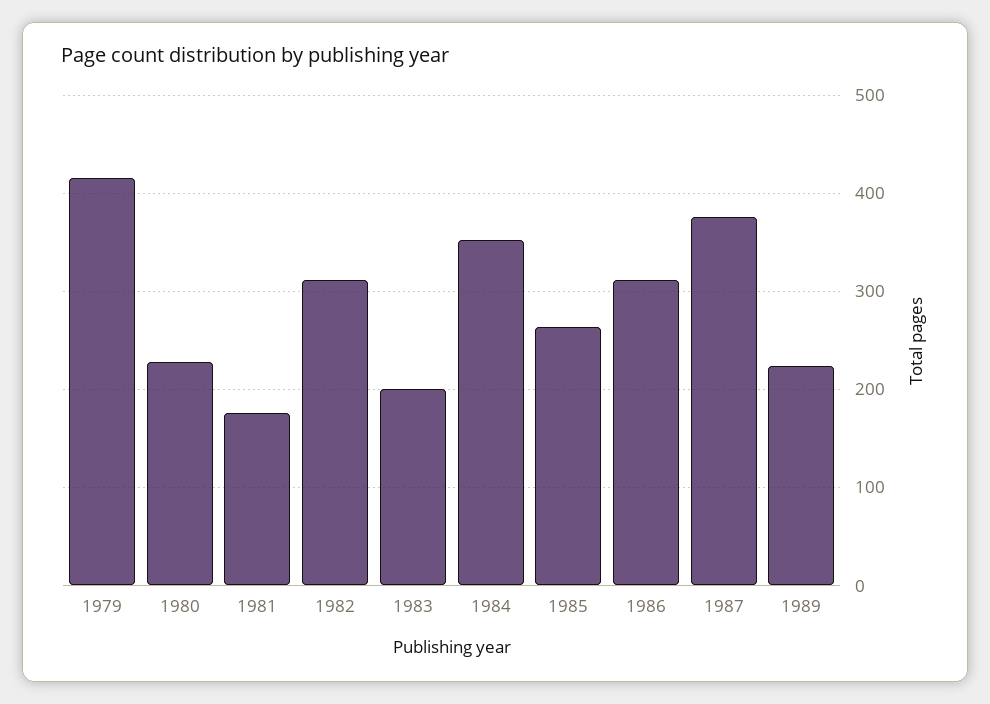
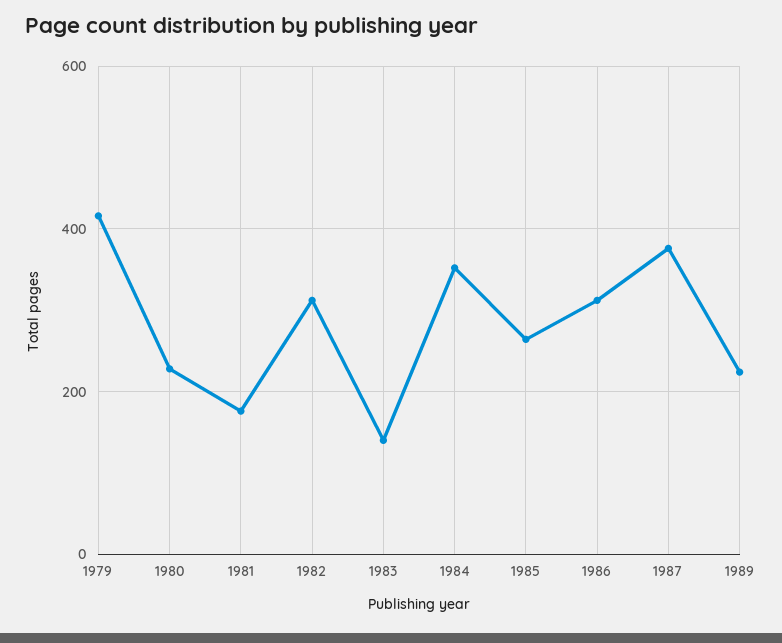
  {
    "1979": 420,
    "1980": 230,
    "1981": 180,
    "1982": 310,
-   "1983": 200,
+   "1983": 140,
    "1984": 350,
    "1985": 260,
    "1986": 310,
    "1987": 380,
    "1989": 220
  }

